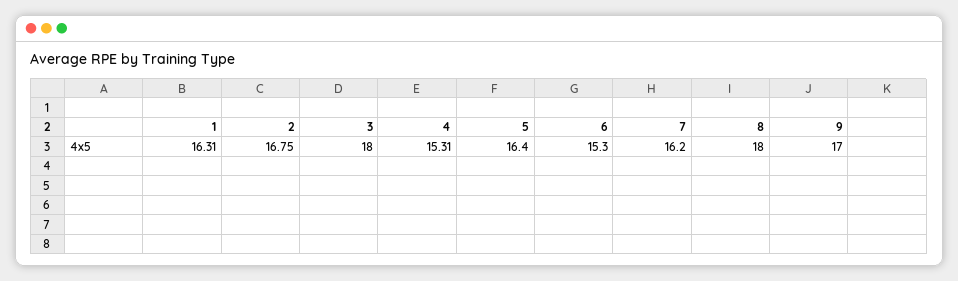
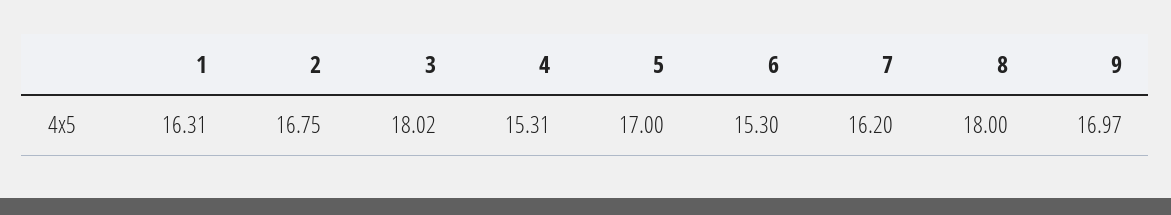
  {
    "1": 16.31,
    "2": 16.75,
-   "3": 18,
+   "3": 18.02,
    "4": 15.31,
-   "5": 16.4,
+   "5": 17,
    "6": 15.3,
    "7": 16.2,
    "8": 18,
-   "9": 17
+   "9": 16.97
  }

